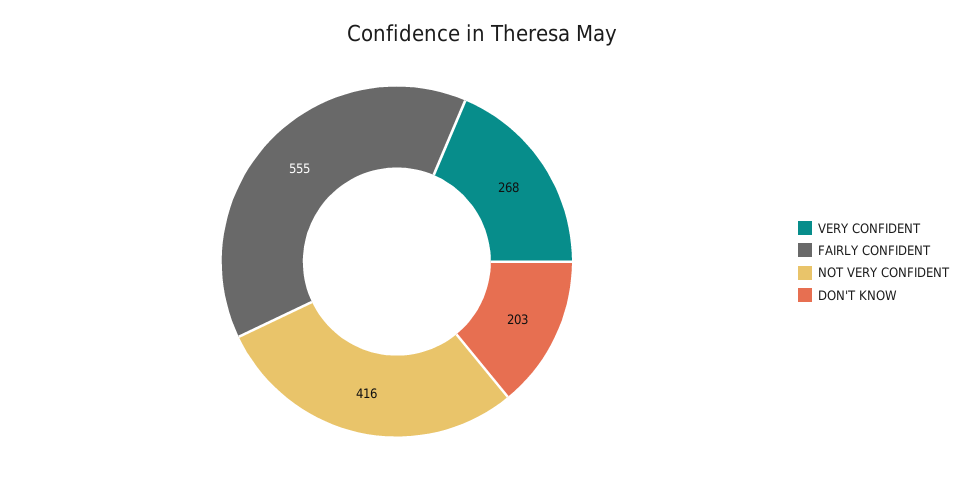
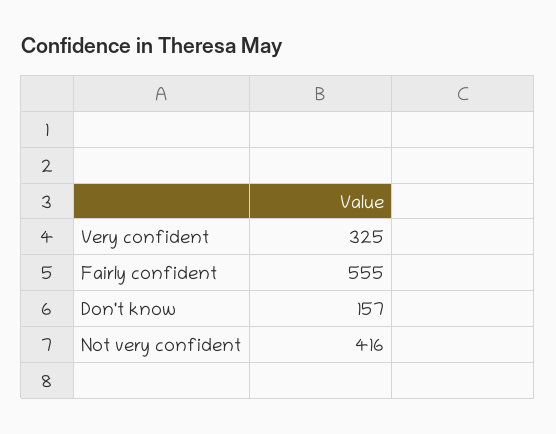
  {
-   "VERY CONFIDENT": 268,
+   "VERY CONFIDENT": 325,
    "FAIRLY CONFIDENT": 555,
    "NOT VERY CONFIDENT": 416,
-   "DON'T KNOW": 203
+   "DON'T KNOW": 157
  }

